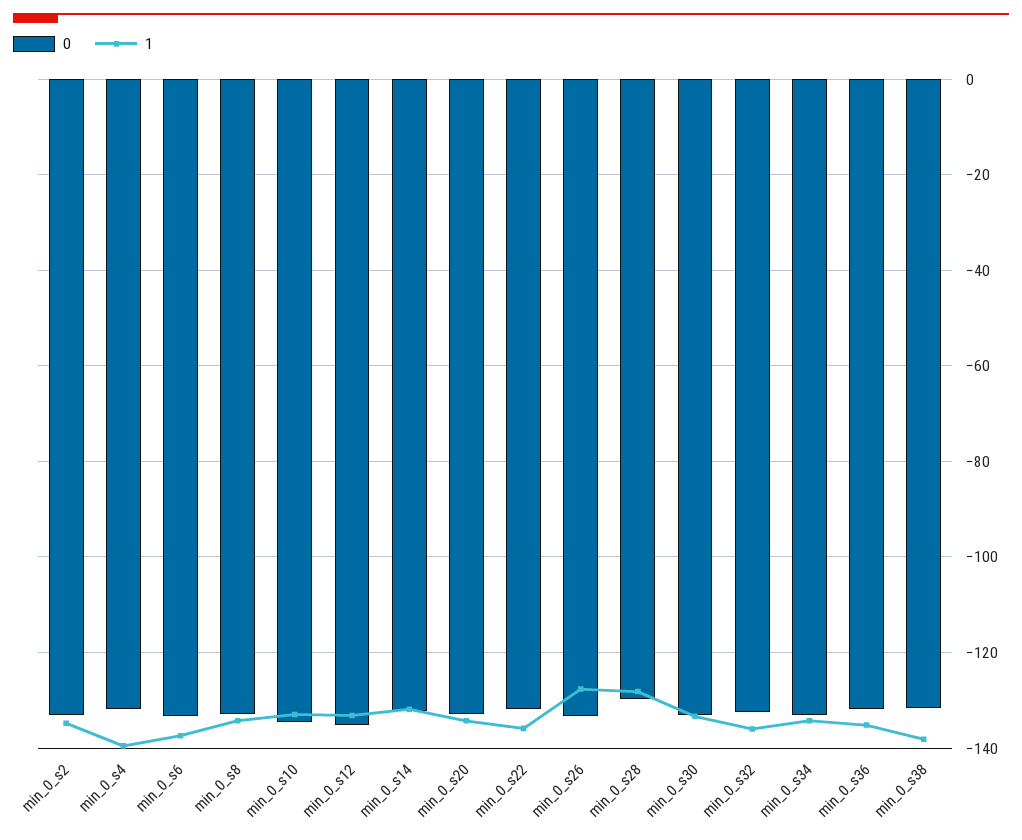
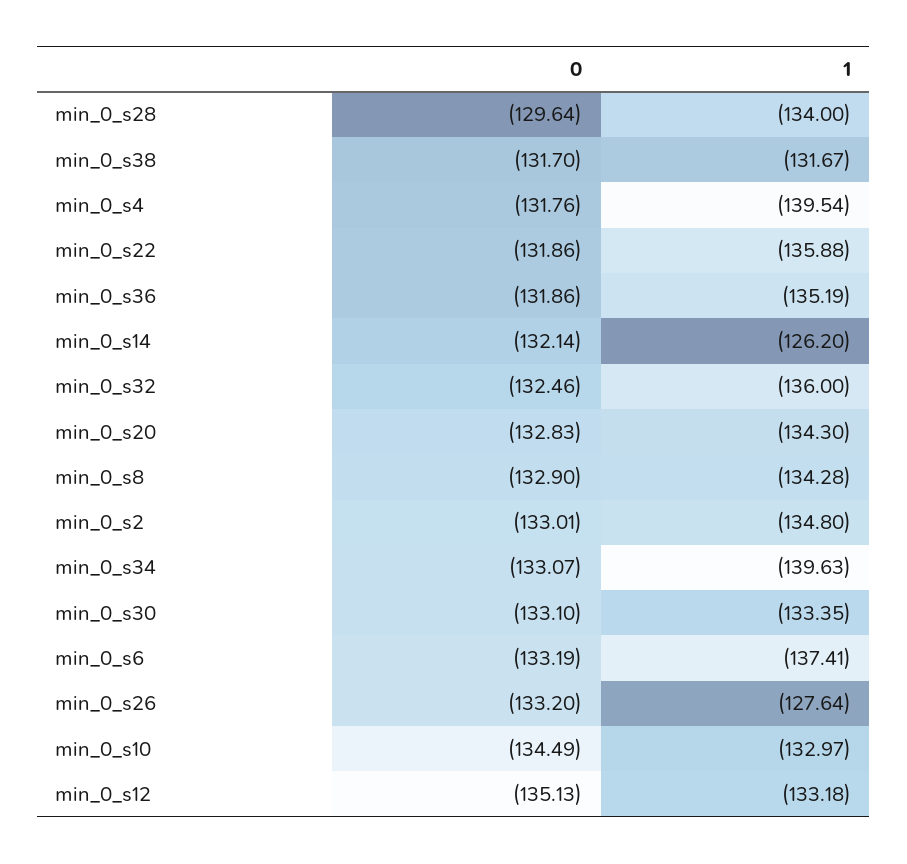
  {
    "0": {
      "min_0_s2": -133.01,
      "min_0_s4": -131.76,
      "min_0_s6": -133.19,
      "min_0_s8": -132.9,
      "min_0_s10": -134.49,
      "min_0_s12": -135.13,
      "min_0_s14": -132.14,
      "min_0_s20": -132.83,
      "min_0_s22": -131.86,
      "min_0_s26": -133.2,
      "min_0_s28": -129.64,
      "min_0_s30": -133.1,
      "min_0_s32": -132.46,
      "min_0_s34": -133.07,
      "min_0_s36": -131.86,
      "min_0_s38": -131.7
    },
    "1": {
      "min_0_s2": -134.8,
      "min_0_s4": -139.54,
      "min_0_s6": -137.41,
      "min_0_s8": -134.28,
      "min_0_s10": -132.97,
      "min_0_s12": -133.18,
-     "min_0_s14": -132,
+     "min_0_s14": -126.2,
      "min_0_s20": -134.3,
      "min_0_s22": -135.88,
      "min_0_s26": -127.64,
-     "min_0_s28": -128,
+     "min_0_s28": -134,
      "min_0_s30": -133.35,
      "min_0_s32": -136,
-     "min_0_s34": -134,
+     "min_0_s34": -139.63,
      "min_0_s36": -135.19,
-     "min_0_s38": -138
+     "min_0_s38": -131.67
    }
  }

